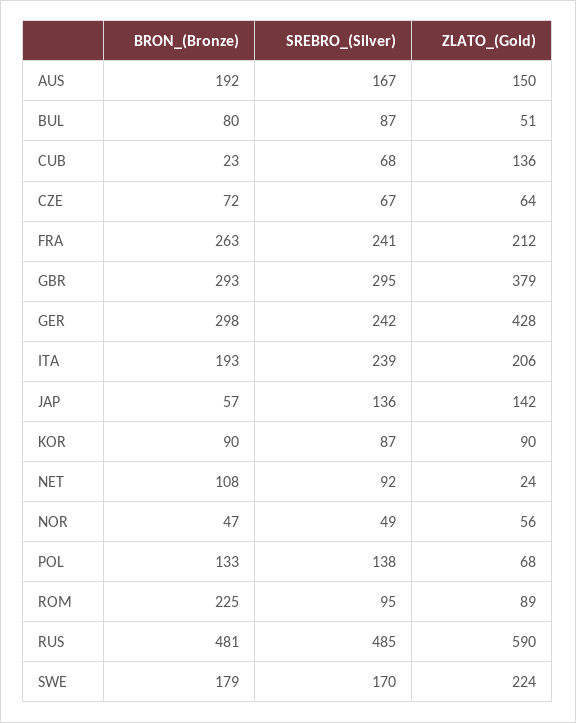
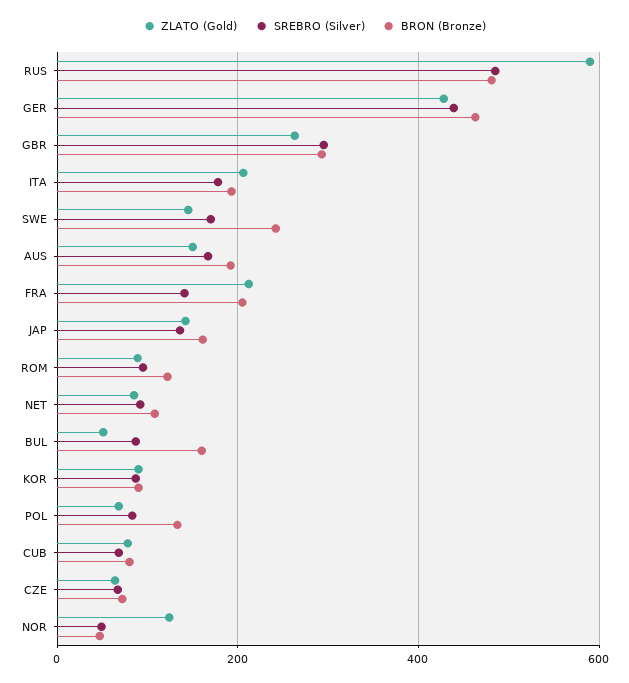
  {
    "BRON_(Bronze)": {
      "AUS": 192,
-     "BUL": 80,
+     "BUL": 160,
-     "CUB": 23,
+     "CUB": 80,
      "CZE": 72,
-     "FRA": 263,
+     "FRA": 200,
      "GBR": 293,
-     "GER": 298,
+     "GER": 460,
      "ITA": 193,
-     "JAP": 57,
+     "JAP": 160,
      "KOR": 90,
      "NET": 108,
      "NOR": 47,
      "POL": 133,
-     "ROM": 225,
+     "ROM": 120,
      "RUS": 481,
-     "SWE": 179
+     "SWE": 240
    },
    "SREBRO_(Silver)": {
      "AUS": 167,
      "BUL": 87,
      "CUB": 68,
      "CZE": 67,
-     "FRA": 241,
+     "FRA": 140,
      "GBR": 295,
-     "GER": 242,
+     "GER": 440,
-     "ITA": 239,
+     "ITA": 180,
      "JAP": 136,
      "KOR": 87,
      "NET": 92,
      "NOR": 49,
-     "POL": 138,
+     "POL": 80,
      "ROM": 95,
      "RUS": 485,
      "SWE": 170
    },
    "ZLATO_(Gold)": {
      "AUS": 150,
      "BUL": 51,
-     "CUB": 136,
+     "CUB": 80,
      "CZE": 64,
      "FRA": 212,
-     "GBR": 379,
+     "GBR": 260,
      "GER": 428,
      "ITA": 206,
      "JAP": 142,
      "KOR": 90,
-     "NET": 24,
+     "NET": 80,
-     "NOR": 56,
+     "NOR": 120,
      "POL": 68,
      "ROM": 89,
      "RUS": 590,
-     "SWE": 224
+     "SWE": 140
    }
  }

